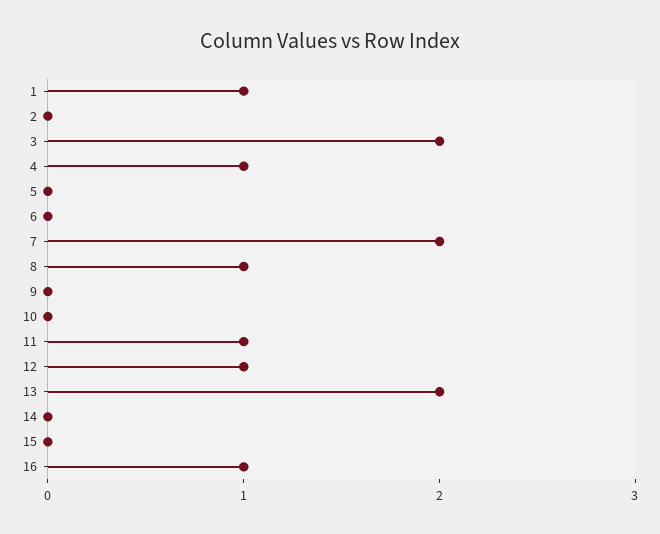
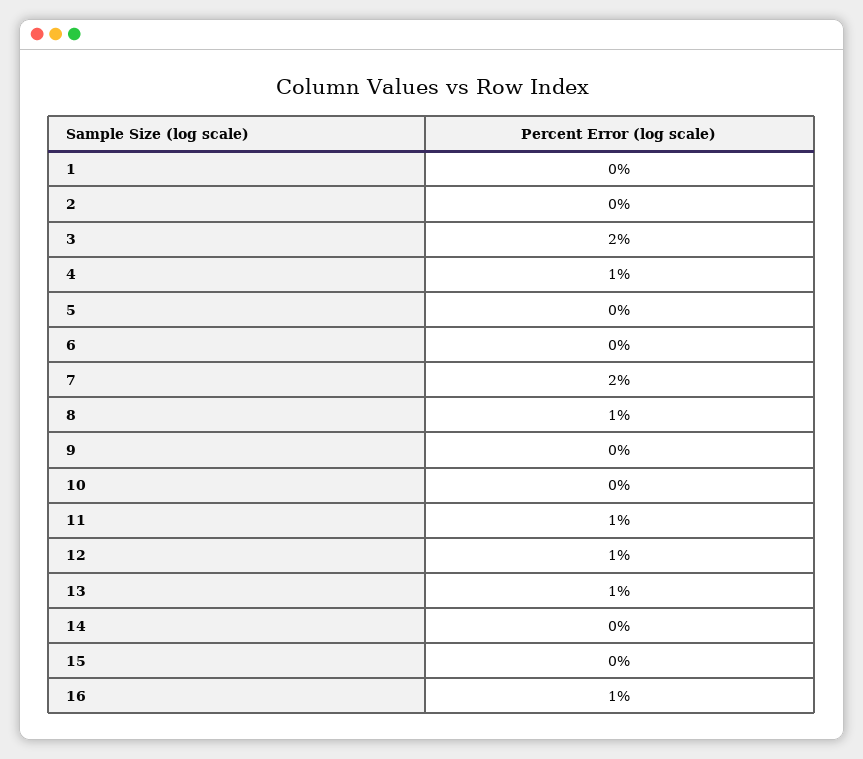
  {
-   "1": 1,
+   "1": 0,
    "2": 0,
    "3": 2,
    "4": 1,
    "5": 0,
    "6": 0,
    "7": 2,
    "8": 1,
    "9": 0,
    "10": 0,
    "11": 1,
    "12": 1,
-   "13": 2,
+   "13": 1,
    "14": 0,
    "15": 0,
    "16": 1
  }

